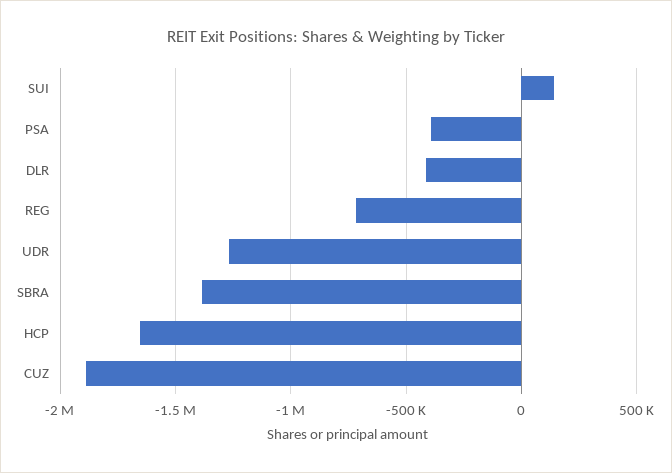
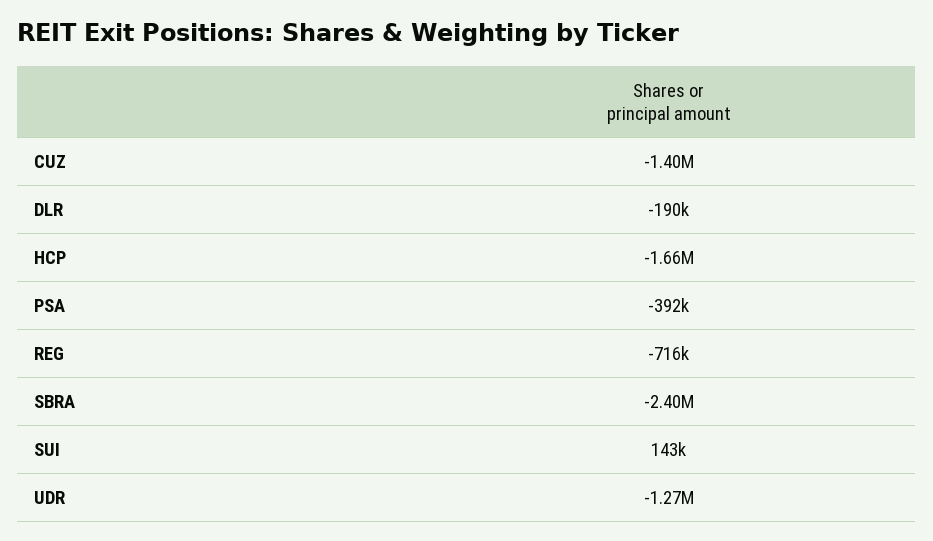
  {
    "SUI": 143000,
    "PSA": -392000,
-   "DLR": -400000,
+   "DLR": -190000,
    "REG": -716000,
    "UDR": -1270000,
-   "SBRA": -1400000,
+   "SBRA": -2400000,
    "HCP": -1660000,
-   "CUZ": -1900000
+   "CUZ": -1400000
  }

